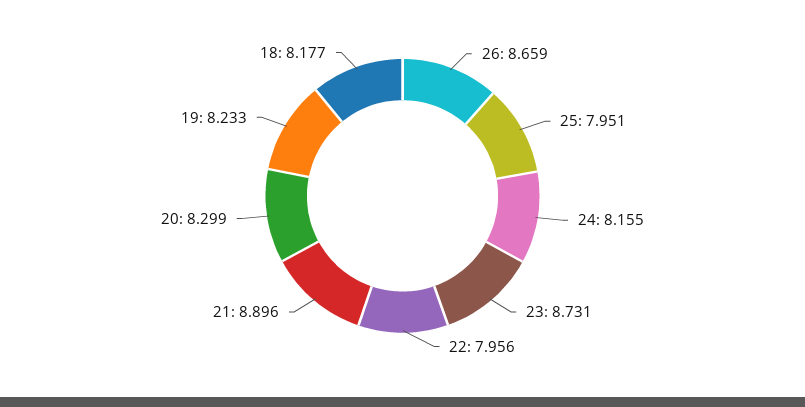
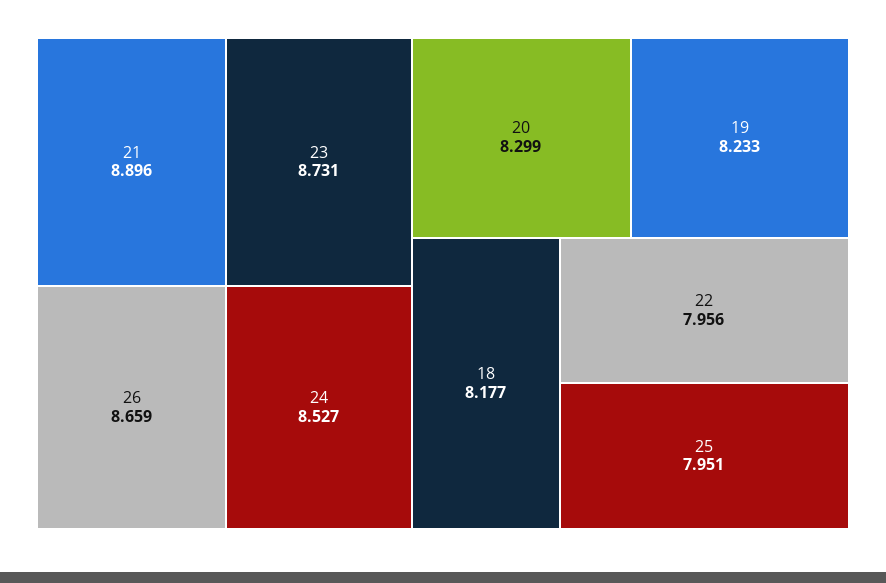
  {
    "26": 8.659,
    "25": 7.951,
-   "24": 8.155,
+   "24": 8.527,
    "23": 8.731,
    "22": 7.956,
    "21": 8.896,
    "20": 8.299,
    "19": 8.233,
    "18": 8.177
  }

